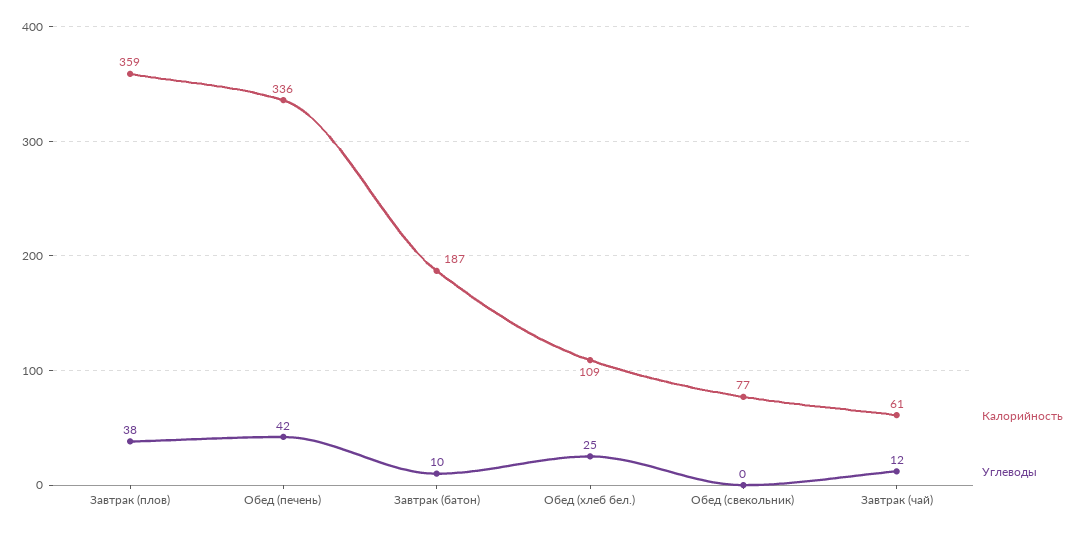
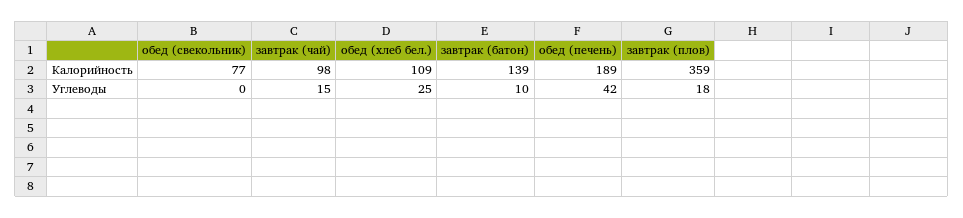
  {
    "Калорийность": {
      "Завтрак (плов)": 359,
-     "Обед (печень)": 336,
+     "Обед (печень)": 189,
-     "Завтрак (батон)": 187,
+     "Завтрак (батон)": 139,
      "Обед (хлеб бел.)": 109,
      "Обед (свекольник)": 77,
-     "Завтрак (чай)": 61
+     "Завтрак (чай)": 98
    },
    "Углеводы": {
-     "Завтрак (плов)": 38,
+     "Завтрак (плов)": 18,
      "Обед (печень)": 42,
      "Завтрак (батон)": 10,
      "Обед (хлеб бел.)": 25,
      "Обед (свекольник)": 0,
-     "Завтрак (чай)": 12
+     "Завтрак (чай)": 15
    }
  }

